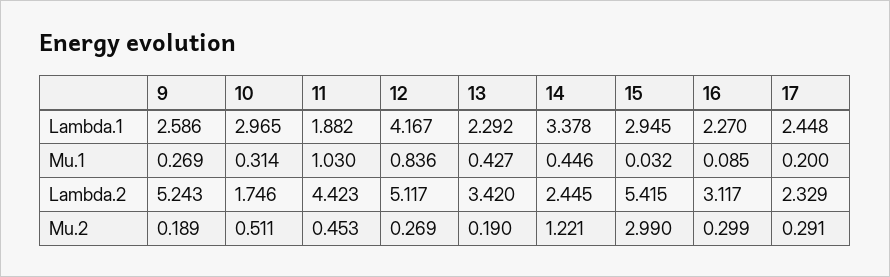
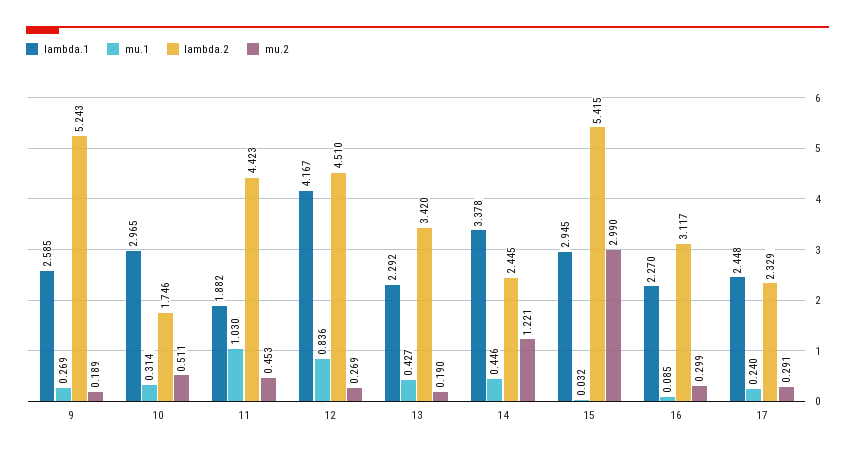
  {
    "Lambda.1": {
-     "9": 2.586,
+     "9": 2.585,
      "10": 2.965,
      "11": 1.882,
      "12": 4.167,
      "13": 2.292,
      "14": 3.378,
      "15": 2.945,
      "16": 2.27,
      "17": 2.448
    },
    "Mu.1": {
      "9": 0.269,
      "10": 0.314,
      "11": 1.03,
      "12": 0.836,
      "13": 0.427,
      "14": 0.446,
      "15": 0.032,
      "16": 0.085,
-     "17": 0.2
+     "17": 0.24
    },
    "Lambda.2": {
      "9": 5.243,
      "10": 1.746,
      "11": 4.423,
-     "12": 5.117,
+     "12": 4.51,
      "13": 3.42,
      "14": 2.445,
      "15": 5.415,
      "16": 3.117,
      "17": 2.329
    },
    "Mu.2": {
      "9": 0.189,
      "10": 0.511,
      "11": 0.453,
      "12": 0.269,
      "13": 0.19,
      "14": 1.221,
      "15": 2.99,
      "16": 0.299,
      "17": 0.291
    }
  }

